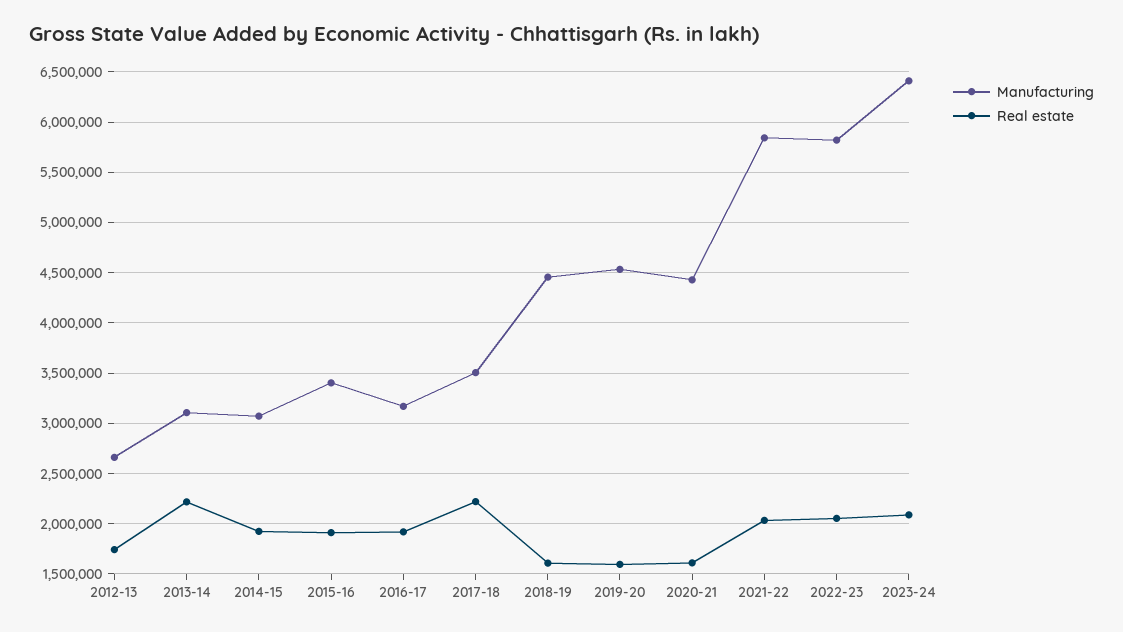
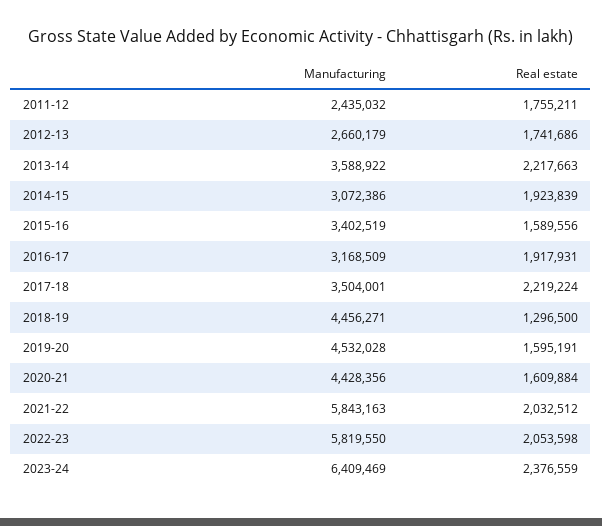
  {
    "Manufacturing": {
      "2012-13": 2660179,
-     "2013-14": 3100000,
+     "2013-14": 3588922,
      "2014-15": 3072386,
      "2015-16": 3402519,
      "2016-17": 3168509,
      "2017-18": 3504001,
      "2018-19": 4456271,
      "2019-20": 4532028,
      "2020-21": 4428356,
      "2021-22": 5843163,
      "2022-23": 5819550,
-     "2023-24": 6409469
+     "2023-24": 6409469,
+     "2011-12": 2435032
    },
    "Real estate": {
      "2012-13": 1741686,
      "2013-14": 2217663,
      "2014-15": 1923839,
-     "2015-16": 1900000,
+     "2015-16": 1589556,
      "2016-17": 1917931,
      "2017-18": 2219224,
-     "2018-19": 1600000,
+     "2018-19": 1296500,
      "2019-20": 1595191,
      "2020-21": 1609884,
      "2021-22": 2032512,
      "2022-23": 2053598,
-     "2023-24": 2100000
+     "2023-24": 2376559,
+     "2011-12": 1755211
    }
  }

